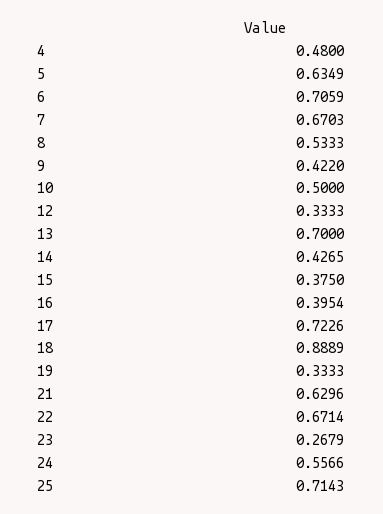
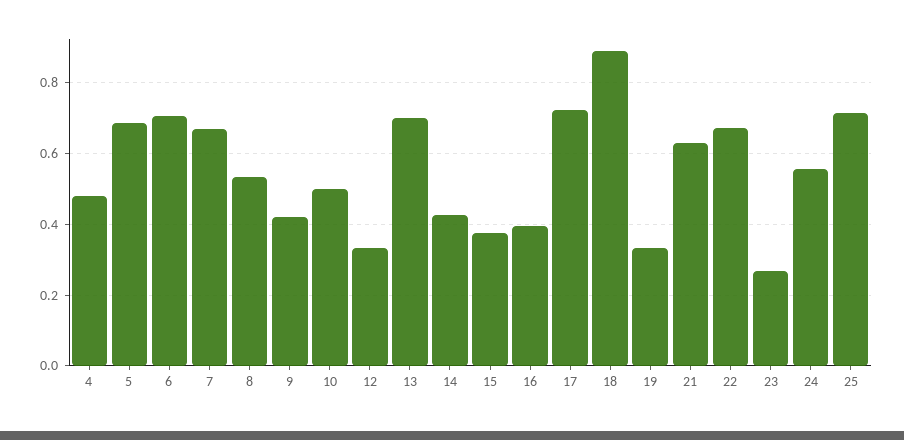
  {
    "4": 0.48,
-   "5": 0.6349,
+   "5": 0.68,
    "6": 0.7059,
    "7": 0.6703,
    "8": 0.5333,
    "9": 0.422,
    "10": 0.5,
    "12": 0.3333,
    "13": 0.7,
    "14": 0.4265,
    "15": 0.375,
    "16": 0.3954,
    "17": 0.7226,
    "18": 0.8889,
    "19": 0.3333,
    "21": 0.6296,
    "22": 0.6714,
    "23": 0.2679,
    "24": 0.5566,
    "25": 0.7143
  }

